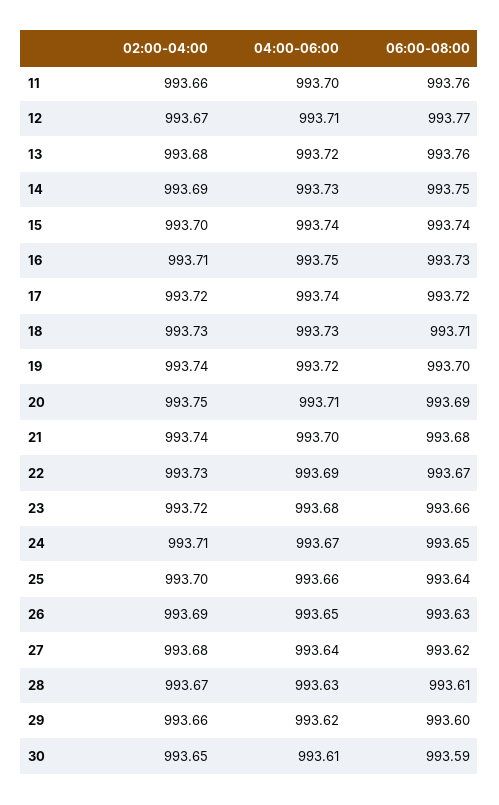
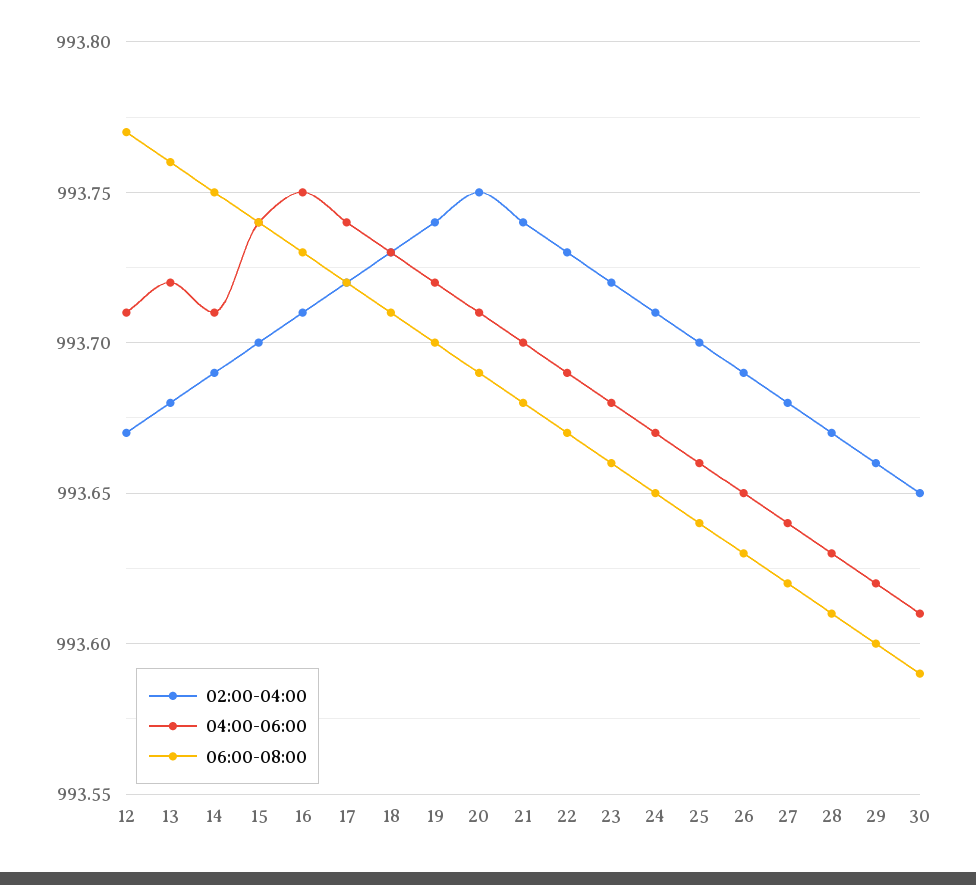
  {
    "02:00-04:00": {
-     "11": 993.66,
      "12": 993.67,
      "13": 993.68,
      "14": 993.69,
      "15": 993.7,
      "16": 993.71,
      "17": 993.72,
      "18": 993.73,
      "19": 993.74,
      "20": 993.75,
      "21": 993.74,
      "22": 993.73,
      "23": 993.72,
      "24": 993.71,
      "25": 993.7,
      "26": 993.69,
      "27": 993.68,
      "28": 993.67,
      "29": 993.66,
      "30": 993.65
    },
    "04:00-06:00": {
-     "11": 993.7,
      "12": 993.71,
      "13": 993.72,
-     "14": 993.73,
+     "14": 993.71,
      "15": 993.74,
      "16": 993.75,
      "17": 993.74,
      "18": 993.73,
      "19": 993.72,
      "20": 993.71,
      "21": 993.7,
      "22": 993.69,
      "23": 993.68,
      "24": 993.67,
      "25": 993.66,
      "26": 993.65,
      "27": 993.64,
      "28": 993.63,
      "29": 993.62,
      "30": 993.61
    },
    "06:00-08:00": {
-     "11": 993.76,
      "12": 993.77,
      "13": 993.76,
      "14": 993.75,
      "15": 993.74,
      "16": 993.73,
      "17": 993.72,
      "18": 993.71,
      "19": 993.7,
      "20": 993.69,
      "21": 993.68,
      "22": 993.67,
      "23": 993.66,
      "24": 993.65,
      "25": 993.64,
      "26": 993.63,
      "27": 993.62,
      "28": 993.61,
      "29": 993.6,
      "30": 993.59
    }
  }

